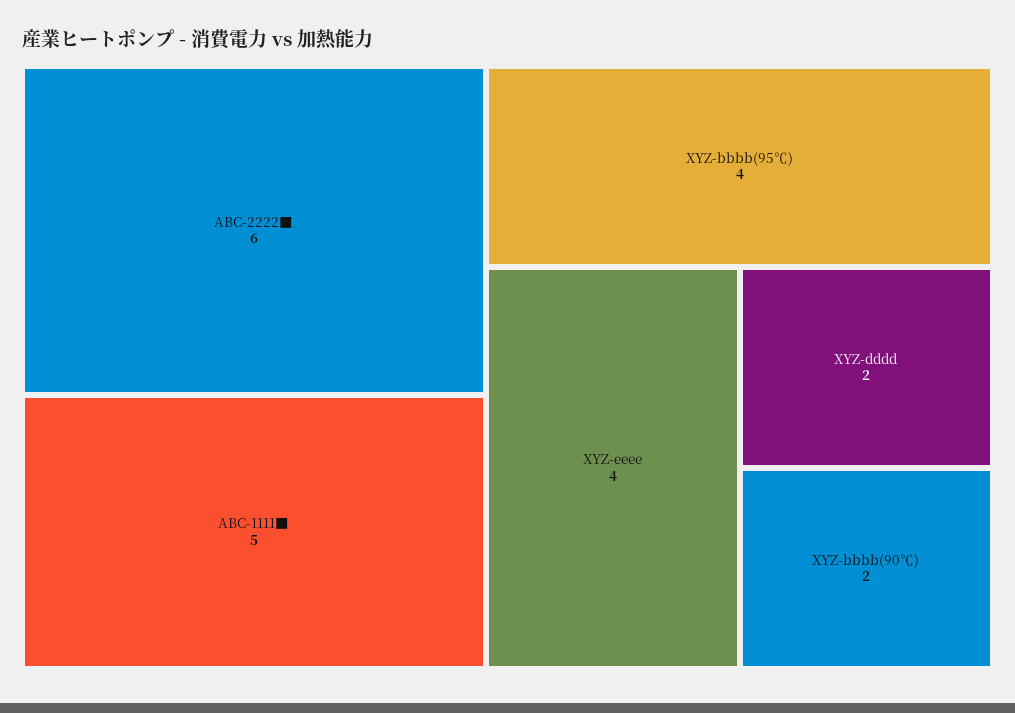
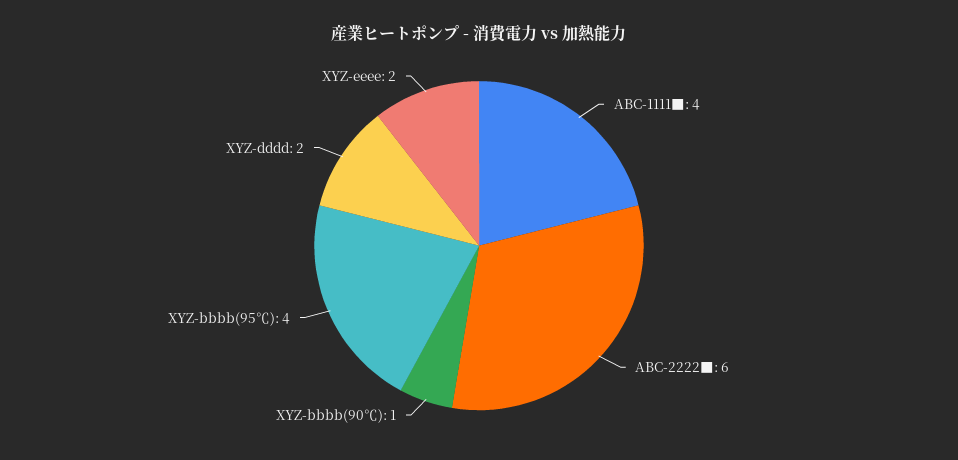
  {
    "ABC-2222■": 6,
-   "ABC-1111■": 5,
+   "ABC-1111■": 4,
    "XYZ-bbbb(95℃)": 4,
-   "XYZ-eeee": 4,
+   "XYZ-eeee": 2,
    "XYZ-dddd": 2,
-   "XYZ-bbbb(90℃)": 2
+   "XYZ-bbbb(90℃)": 1
  }

